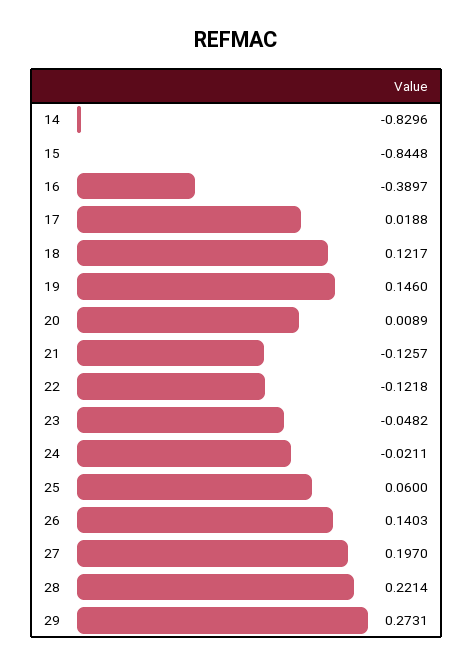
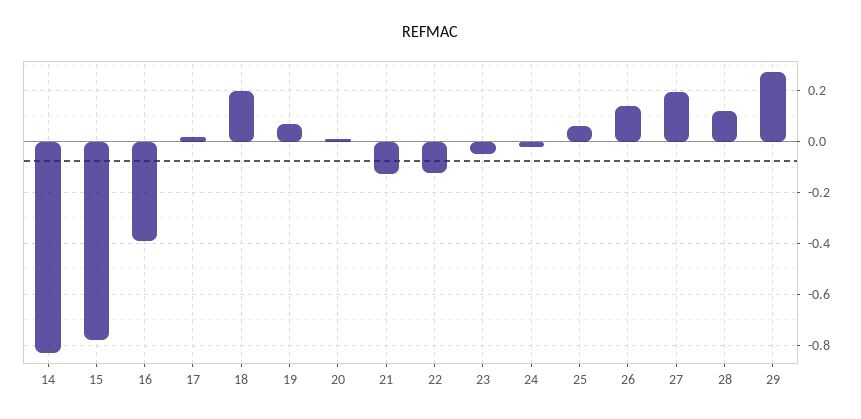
  {
    "14": -0.8296,
-   "15": -0.8448,
+   "15": -0.775,
    "16": -0.3897,
    "17": 0.0188,
-   "18": 0.1217,
+   "18": 0.2,
-   "19": 0.146,
+   "19": 0.075,
    "20": 0.0089,
    "21": -0.1257,
    "22": -0.1218,
    "23": -0.0482,
    "24": -0.0211,
    "25": 0.06,
    "26": 0.1403,
    "27": 0.197,
-   "28": 0.2214,
+   "28": 0.125,
    "29": 0.2731
  }

